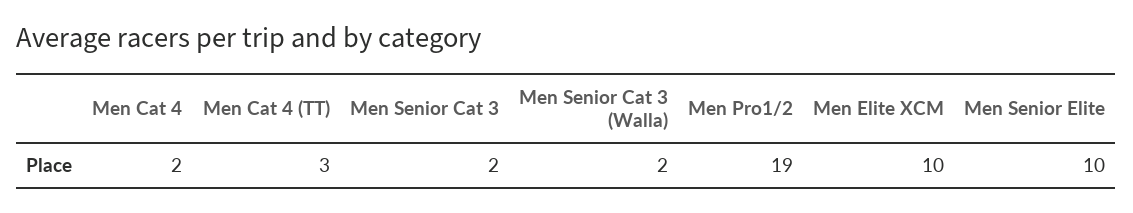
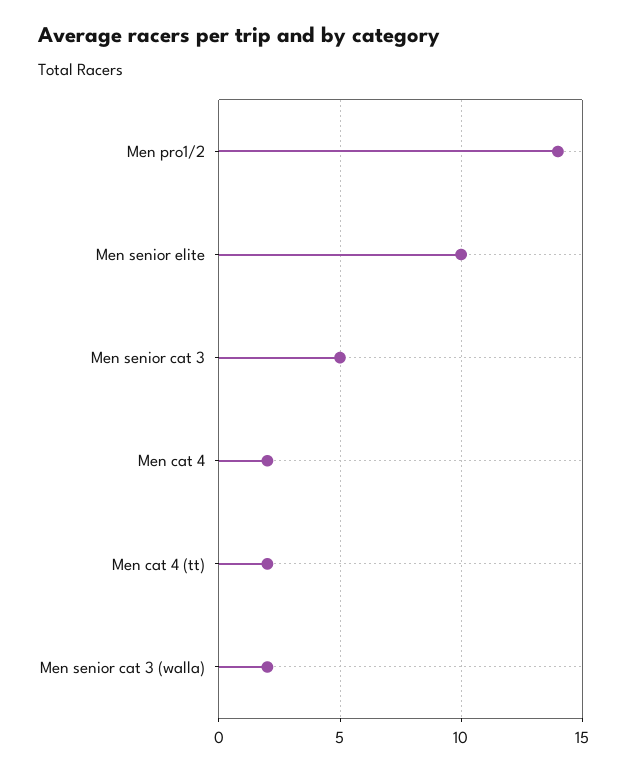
  {
    "Men Cat 4": 2,
-   "Men Cat 4 (TT)": 3,
+   "Men Cat 4 (TT)": 2,
-   "Men Senior Cat 3": 2,
+   "Men Senior Cat 3": 5,
    "Men Senior Cat 3 (Walla)": 2,
-   "Men Pro1/2": 19,
+   "Men Pro1/2": 14,
-   "Men Elite XCM": 10,
    "Men Senior Elite": 10
  }

